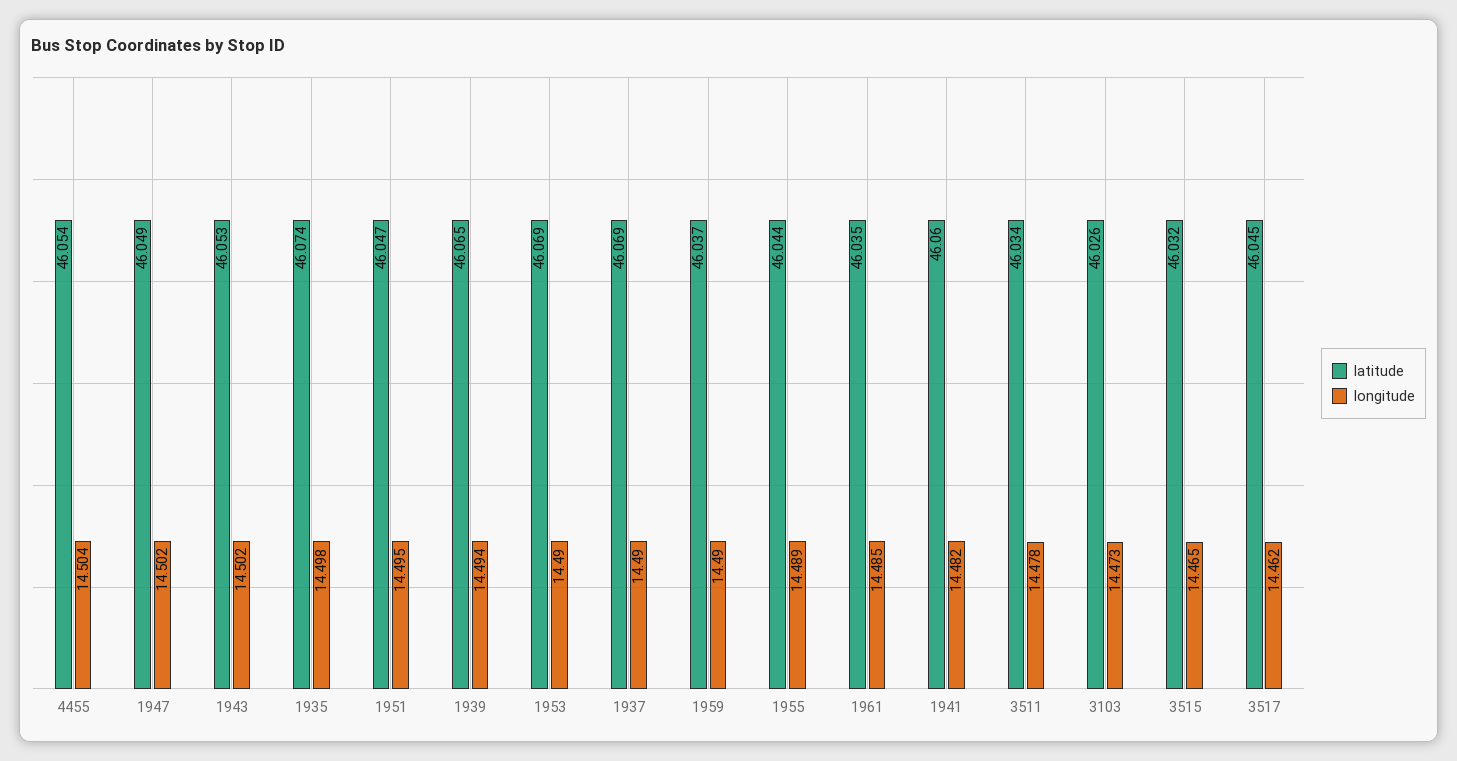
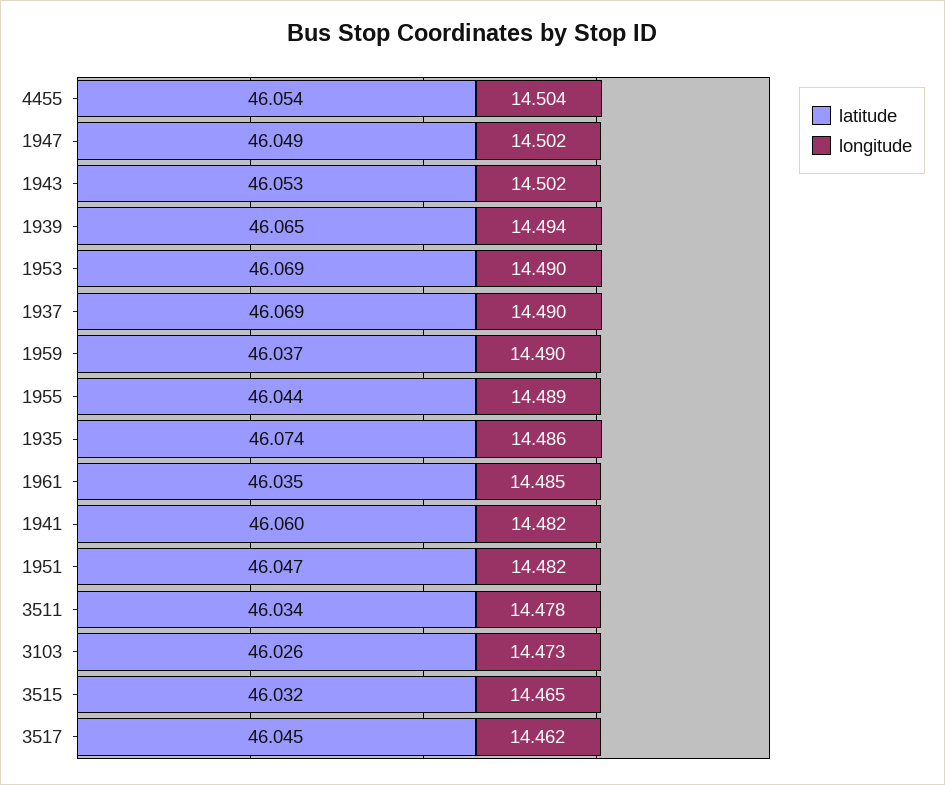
  {
    "latitude": {
      "4455": 46.054,
      "1947": 46.049,
      "1943": 46.053,
      "1935": 46.074,
      "1951": 46.047,
      "1939": 46.065,
      "1953": 46.069,
      "1937": 46.069,
      "1959": 46.037,
      "1955": 46.044,
      "1961": 46.035,
      "1941": 46.06,
      "3511": 46.034,
      "3103": 46.026,
      "3515": 46.032,
      "3517": 46.045
    },
    "longitude": {
      "4455": 14.504,
      "1947": 14.502,
      "1943": 14.502,
-     "1935": 14.498,
+     "1935": 14.486,
-     "1951": 14.495,
+     "1951": 14.482,
      "1939": 14.494,
      "1953": 14.49,
      "1937": 14.49,
      "1959": 14.49,
      "1955": 14.489,
      "1961": 14.485,
      "1941": 14.482,
      "3511": 14.478,
      "3103": 14.473,
      "3515": 14.465,
      "3517": 14.462
    }
  }

